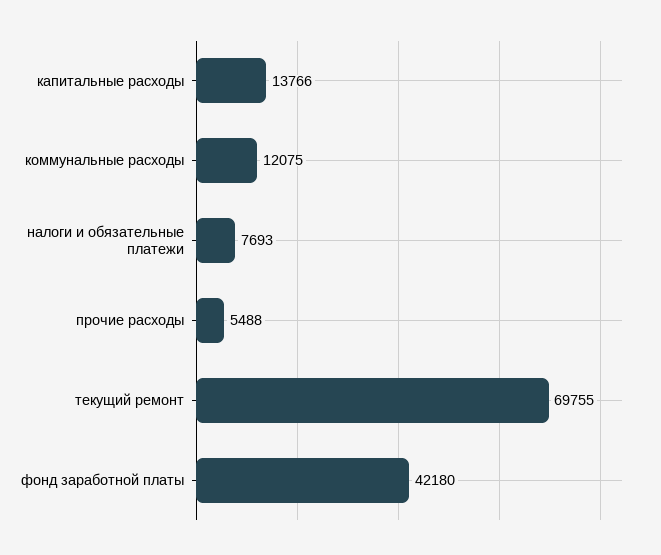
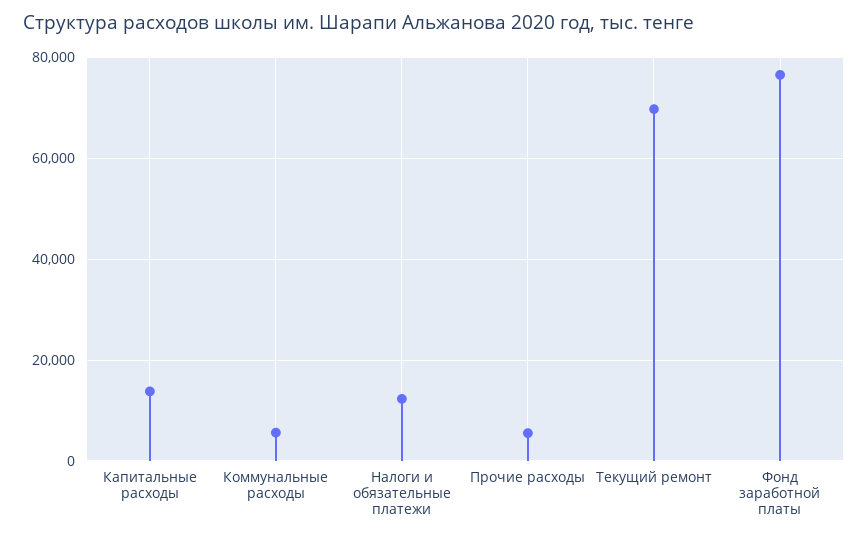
  {
    "капитальные расходы": 13766,
-   "коммунальные расходы": 12075,
+   "коммунальные расходы": 6000,
-   "налоги и обязательные платежи": 7693,
+   "налоги и обязательные платежи": 12000,
    "прочие расходы": 5488,
    "текущий ремонт": 69755,
-   "фонд заработной платы": 42180
+   "фонд заработной платы": 76000
  }

